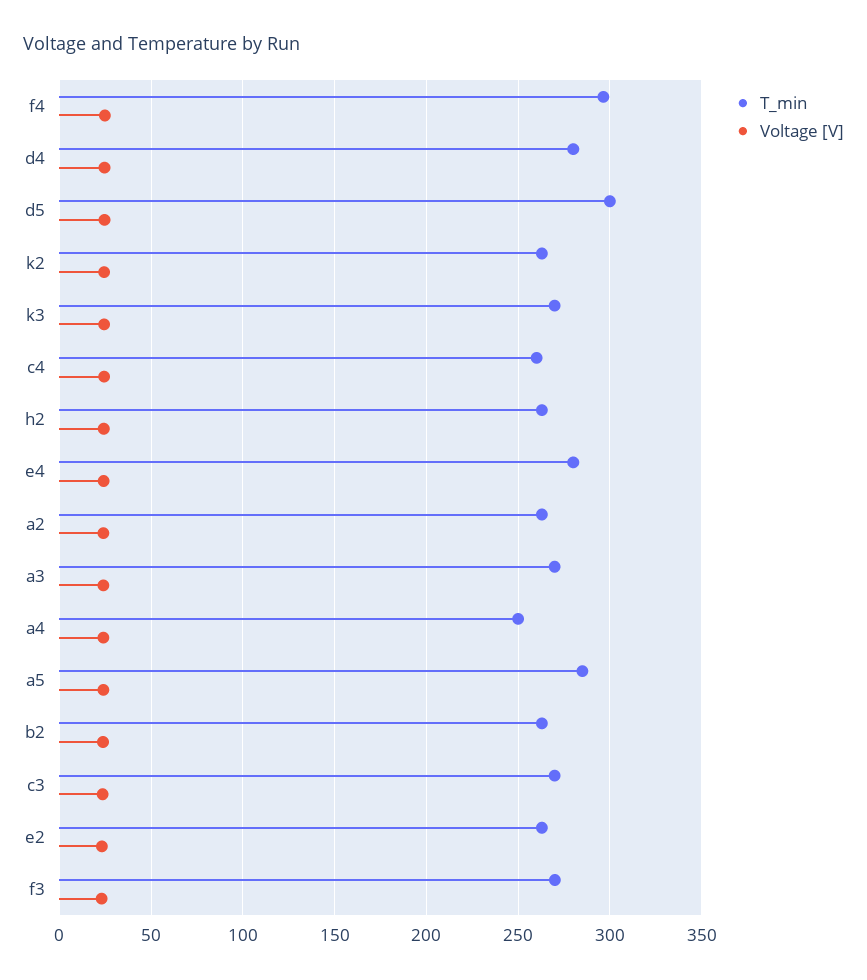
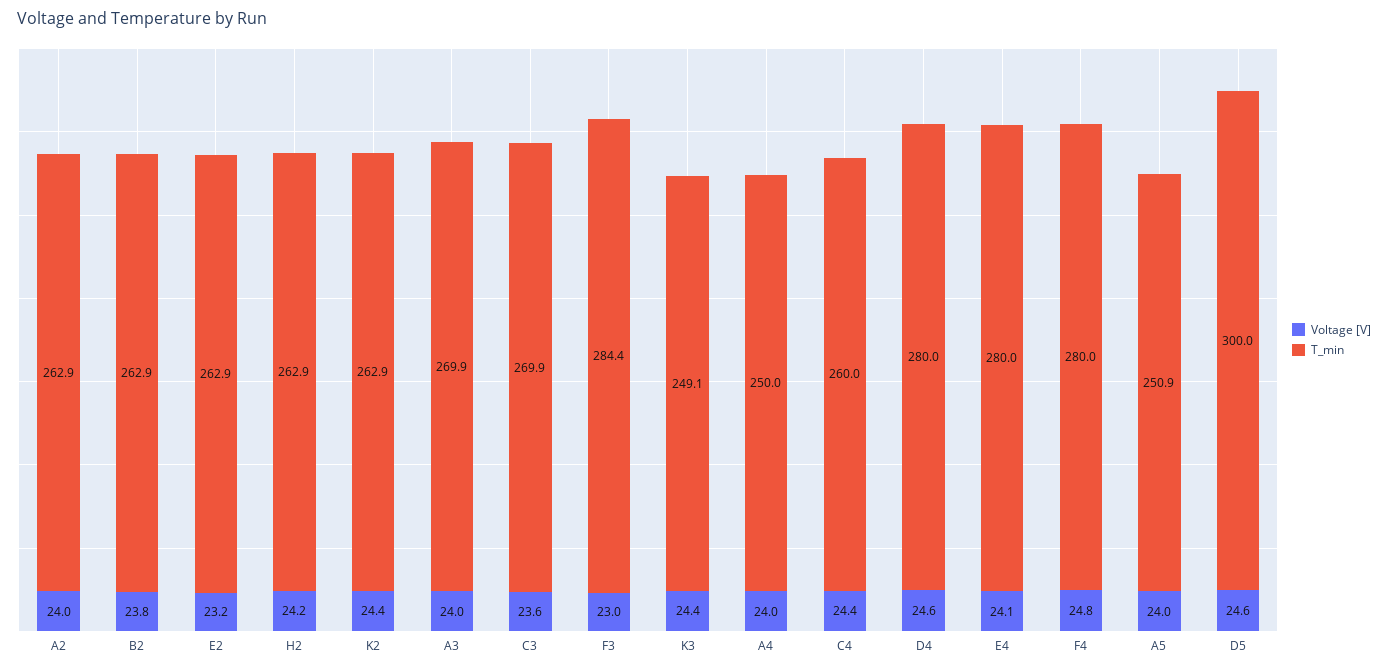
  {
    "T_min": {
-     "f4": 295,
+     "f4": 280,
      "d4": 280,
      "d5": 300,
      "k2": 262.9,
-     "k3": 270,
+     "k3": 249.1,
      "c4": 260,
      "h2": 262.9,
      "e4": 280,
      "a2": 262.9,
      "a3": 269.9,
      "a4": 250,
-     "a5": 285,
+     "a5": 250.9,
      "b2": 262.9,
      "c3": 269.9,
      "e2": 262.9,
-     "f3": 270
+     "f3": 284.4
    },
    "Voltage [V]": {
      "f4": 24.8,
      "d4": 24.6,
      "d5": 24.6,
      "k2": 24.4,
      "k3": 24.4,
      "c4": 24.4,
      "h2": 24.2,
      "e4": 24.1,
      "a2": 24,
      "a3": 24,
      "a4": 24,
      "a5": 24,
      "b2": 23.8,
      "c3": 23.6,
      "e2": 23.2,
      "f3": 23
    }
  }

